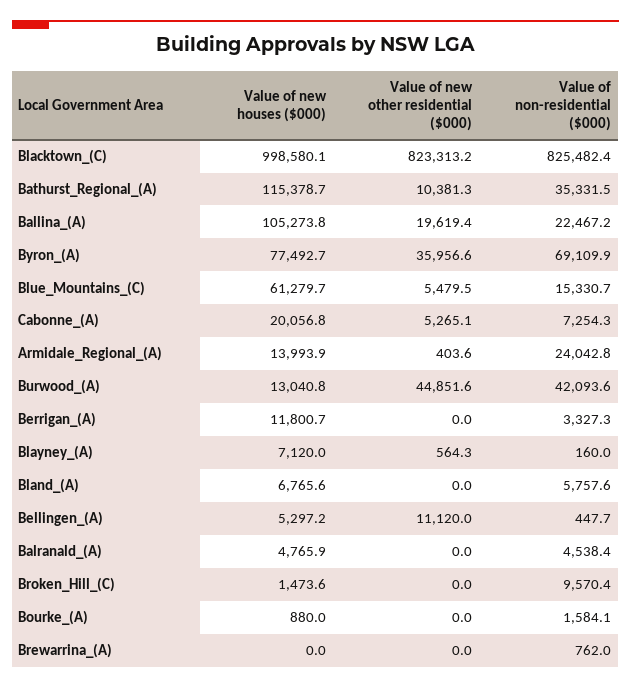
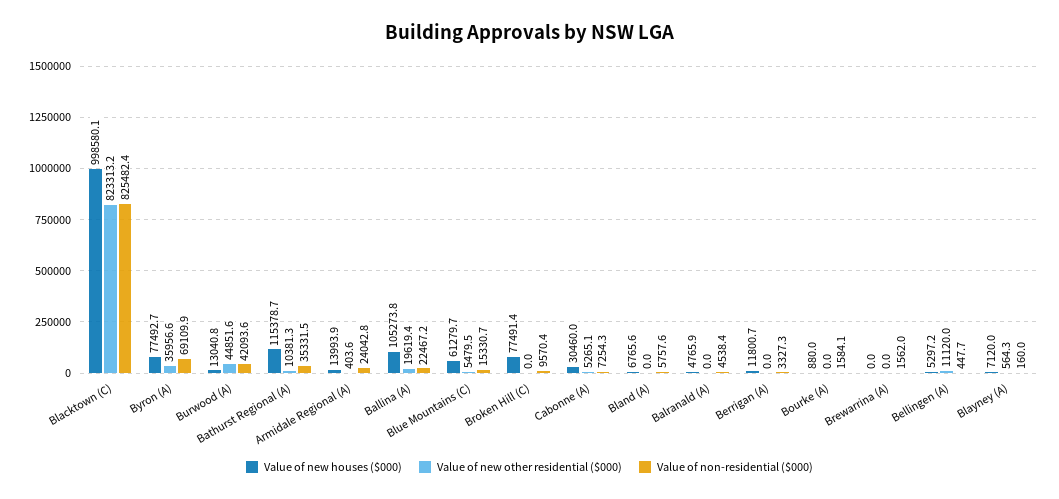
  {
    "Value of new houses ($000)": {
      "Blacktown_(C)": 998580.1,
      "Bathurst_Regional_(A)": 115378.7,
      "Ballina_(A)": 105273.8,
      "Byron_(A)": 77492.7,
      "Blue_Mountains_(C)": 61279.7,
-     "Cabonne_(A)": 20056.8,
+     "Cabonne_(A)": 30460,
      "Armidale_Regional_(A)": 13993.9,
      "Burwood_(A)": 13040.8,
      "Berrigan_(A)": 11800.7,
      "Blayney_(A)": 7120,
      "Bland_(A)": 6765.6,
      "Bellingen_(A)": 5297.2,
      "Balranald_(A)": 4765.9,
-     "Broken_Hill_(C)": 1473.6,
+     "Broken_Hill_(C)": 77491.4,
      "Bourke_(A)": 880,
      "Brewarrina_(A)": 0
    },
    "Value of new other residential ($000)": {
      "Blacktown_(C)": 823313.2,
      "Bathurst_Regional_(A)": 10381.3,
      "Ballina_(A)": 19619.4,
      "Byron_(A)": 35956.6,
      "Blue_Mountains_(C)": 5479.5,
      "Cabonne_(A)": 5265.1,
      "Armidale_Regional_(A)": 403.6,
      "Burwood_(A)": 44851.6,
      "Berrigan_(A)": 0,
      "Blayney_(A)": 564.3,
      "Bland_(A)": 0,
      "Bellingen_(A)": 11120,
      "Balranald_(A)": 0,
      "Broken_Hill_(C)": 0,
      "Bourke_(A)": 0,
      "Brewarrina_(A)": 0
    },
    "Value of non-residential ($000)": {
      "Blacktown_(C)": 825482.4,
      "Bathurst_Regional_(A)": 35331.5,
      "Ballina_(A)": 22467.2,
      "Byron_(A)": 69109.9,
      "Blue_Mountains_(C)": 15330.7,
      "Cabonne_(A)": 7254.3,
      "Armidale_Regional_(A)": 24042.8,
      "Burwood_(A)": 42093.6,
      "Berrigan_(A)": 3327.3,
      "Blayney_(A)": 160,
      "Bland_(A)": 5757.6,
      "Bellingen_(A)": 447.7,
      "Balranald_(A)": 4538.4,
      "Broken_Hill_(C)": 9570.4,
      "Bourke_(A)": 1584.1,
-     "Brewarrina_(A)": 762
+     "Brewarrina_(A)": 1562
    }
  }

